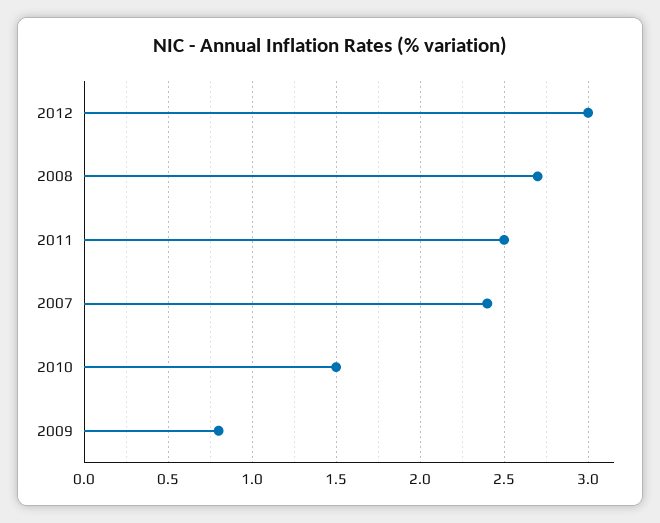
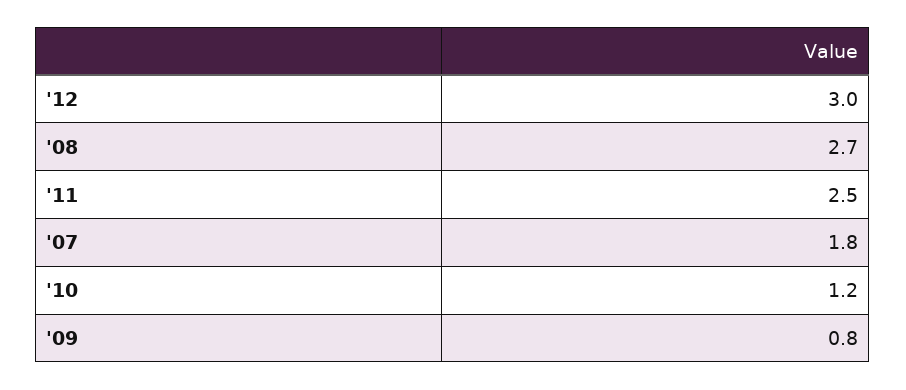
  {
    "2012": 3,
    "2008": 2.7,
    "2011": 2.5,
-   "2007": 2.4,
+   "2007": 1.8,
-   "2010": 1.5,
+   "2010": 1.2,
    "2009": 0.8
  }

